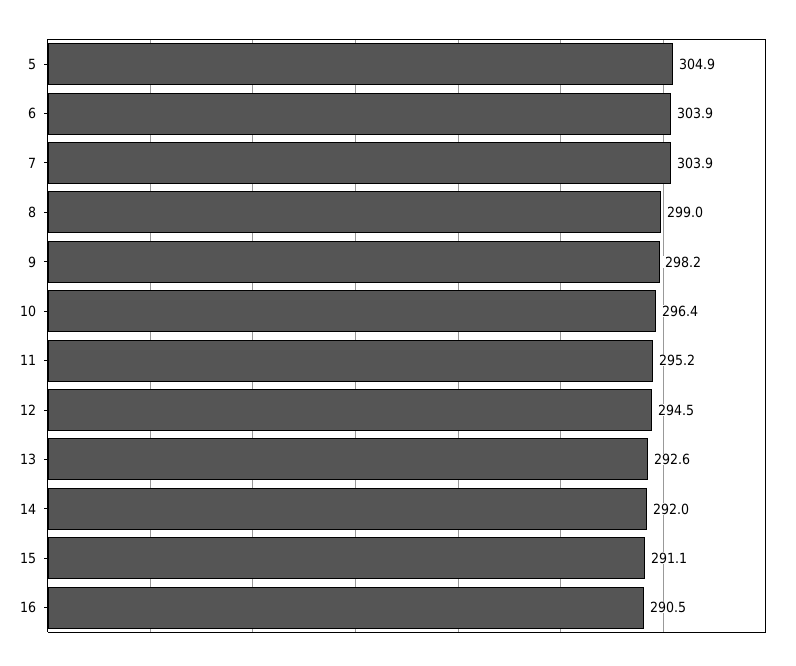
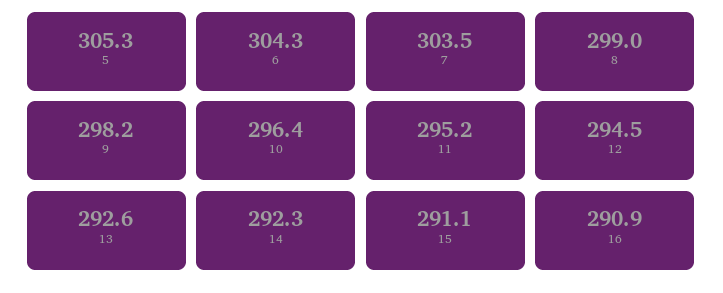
  {
-   "5": 304.9,
+   "5": 305.3,
-   "6": 303.9,
+   "6": 304.3,
-   "7": 303.9,
+   "7": 303.5,
    "8": 299,
    "9": 298.2,
    "10": 296.4,
    "11": 295.2,
    "12": 294.5,
    "13": 292.6,
-   "14": 292,
+   "14": 292.3,
    "15": 291.1,
-   "16": 290.5
+   "16": 290.9
  }

